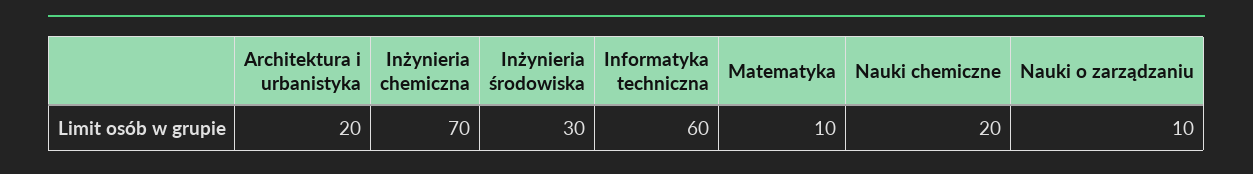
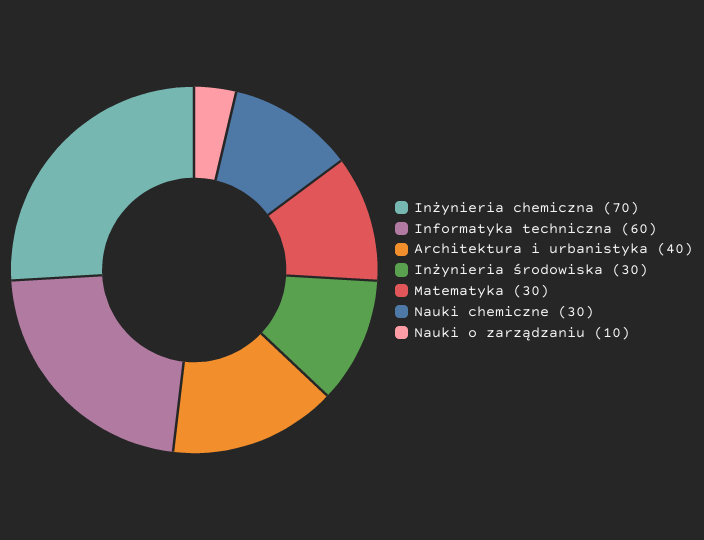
  {
-   "Architektura i urbanistyka": 20,
+   "Architektura i urbanistyka": 40,
    "Inżynieria chemiczna": 70,
    "Inżynieria środowiska": 30,
    "Informatyka techniczna": 60,
-   "Matematyka": 10,
+   "Matematyka": 30,
-   "Nauki chemiczne": 20,
+   "Nauki chemiczne": 30,
    "Nauki o zarządzaniu": 10
  }

